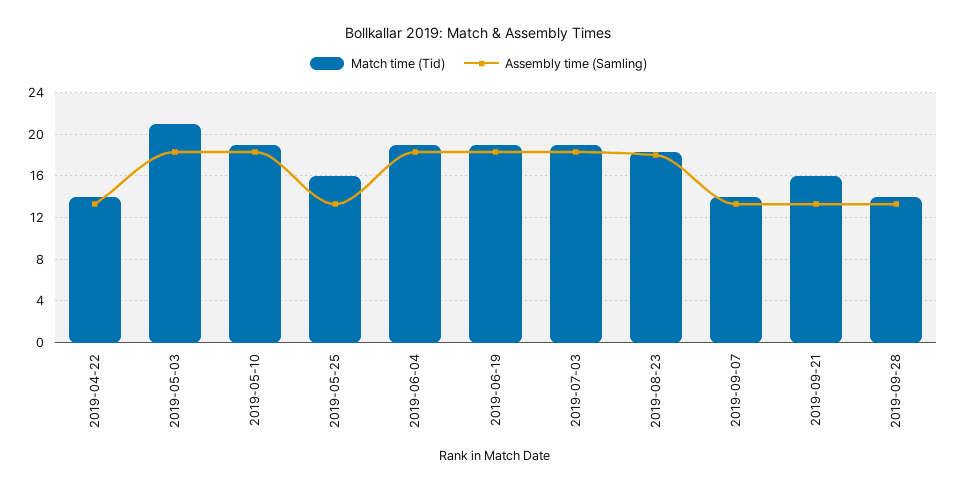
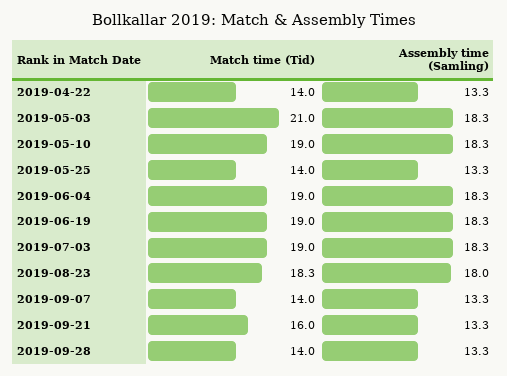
  {
    "Match time (Tid)": {
      "2019-04-22": 14,
      "2019-05-03": 21,
      "2019-05-10": 19,
-     "2019-05-25": 16,
+     "2019-05-25": 14,
      "2019-06-04": 19,
      "2019-06-19": 19,
      "2019-07-03": 19,
      "2019-08-23": 18.3,
      "2019-09-07": 14,
      "2019-09-21": 16,
      "2019-09-28": 14
    },
    "Assembly time (Samling)": {
      "2019-04-22": 13.3,
      "2019-05-03": 18.3,
      "2019-05-10": 18.3,
      "2019-05-25": 13.3,
      "2019-06-04": 18.3,
      "2019-06-19": 18.3,
      "2019-07-03": 18.3,
      "2019-08-23": 18,
      "2019-09-07": 13.3,
      "2019-09-21": 13.3,
      "2019-09-28": 13.3
    }
  }

